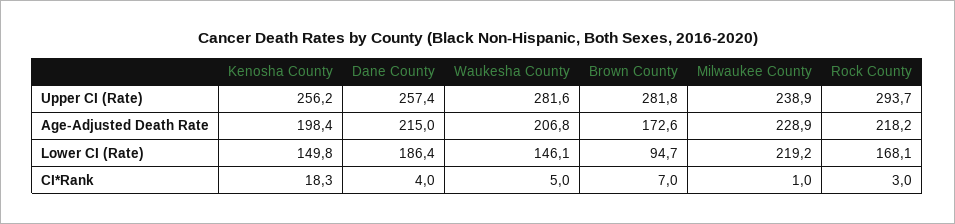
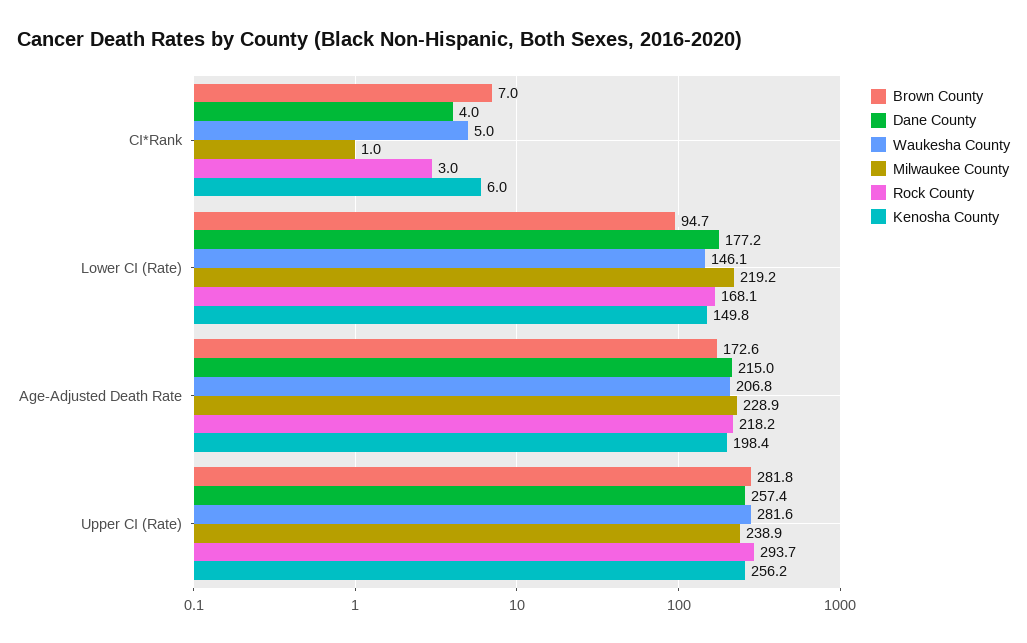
  {
    "Kenosha County": {
      "Upper CI (Rate)": 256.2,
      "Age-Adjusted Death Rate": 198.4,
      "Lower CI (Rate)": 149.8,
-     "CI*Rank": 18.3
+     "CI*Rank": 6
    },
    "Dane County": {
      "Upper CI (Rate)": 257.4,
      "Age-Adjusted Death Rate": 215,
-     "Lower CI (Rate)": 186.4,
+     "Lower CI (Rate)": 177.2,
      "CI*Rank": 4
    },
    "Waukesha County": {
      "Upper CI (Rate)": 281.6,
      "Age-Adjusted Death Rate": 206.8,
      "Lower CI (Rate)": 146.1,
      "CI*Rank": 5
    },
    "Brown County": {
      "Upper CI (Rate)": 281.8,
      "Age-Adjusted Death Rate": 172.6,
      "Lower CI (Rate)": 94.7,
      "CI*Rank": 7
    },
    "Milwaukee County": {
      "Upper CI (Rate)": 238.9,
      "Age-Adjusted Death Rate": 228.9,
      "Lower CI (Rate)": 219.2,
      "CI*Rank": 1
    },
    "Rock County": {
      "Upper CI (Rate)": 293.7,
      "Age-Adjusted Death Rate": 218.2,
      "Lower CI (Rate)": 168.1,
      "CI*Rank": 3
    }
  }

